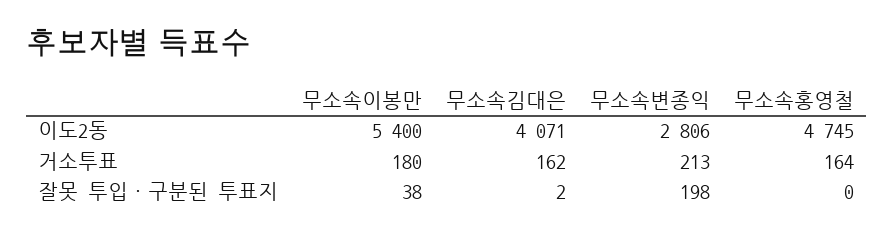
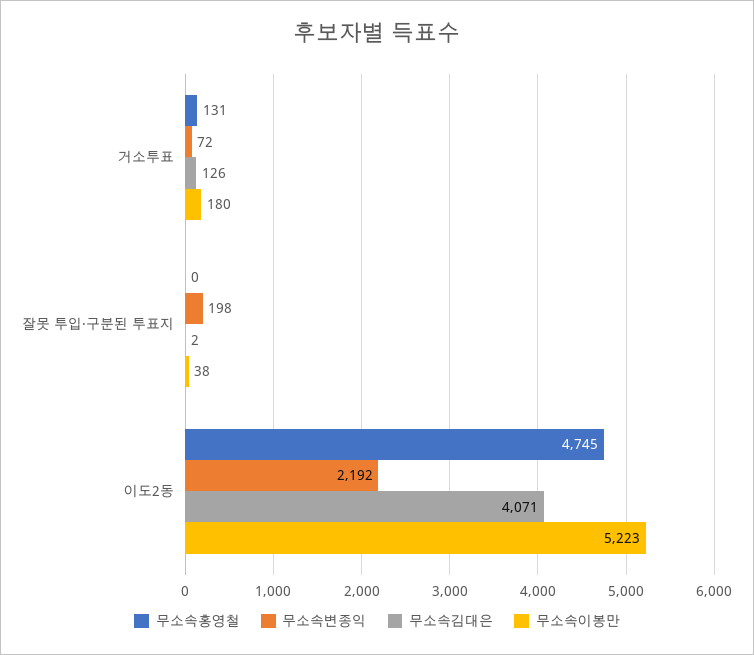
  {
    "무소속이봉만": {
-     "이도2동": 5400,
+     "이도2동": 5223,
      "거소투표": 180,
      "잘못 투입·구분된 투표지": 38
    },
    "무소속김대은": {
      "이도2동": 4071,
-     "거소투표": 162,
+     "거소투표": 126,
      "잘못 투입·구분된 투표지": 2
    },
    "무소속변종익": {
-     "이도2동": 2806,
+     "이도2동": 2192,
-     "거소투표": 213,
+     "거소투표": 72,
      "잘못 투입·구분된 투표지": 198
    },
    "무소속홍영철": {
      "이도2동": 4745,
-     "거소투표": 164,
+     "거소투표": 131,
      "잘못 투입·구분된 투표지": 0
    }
  }

